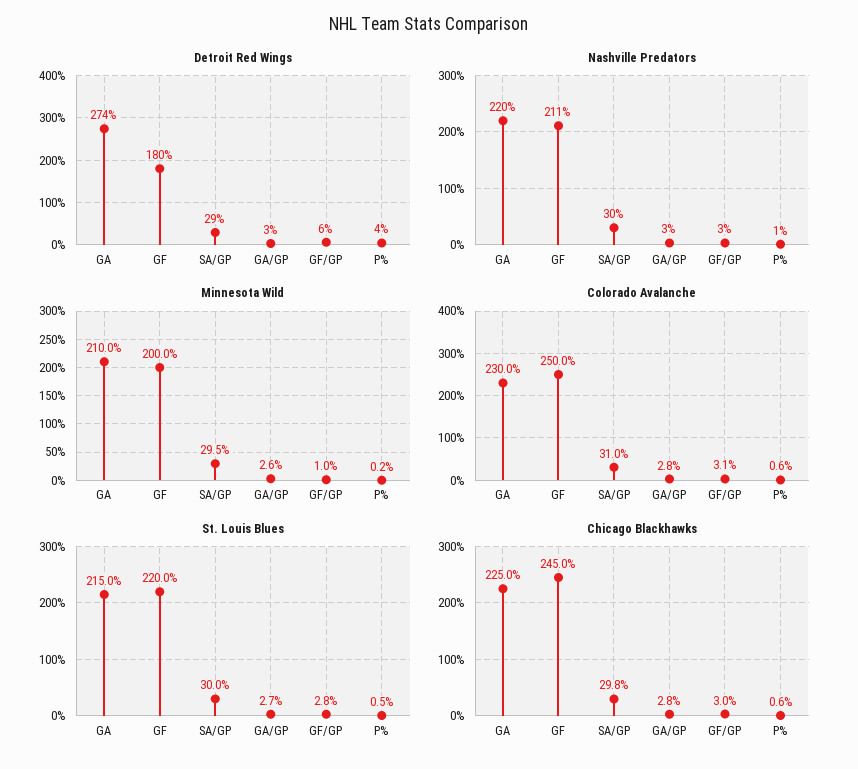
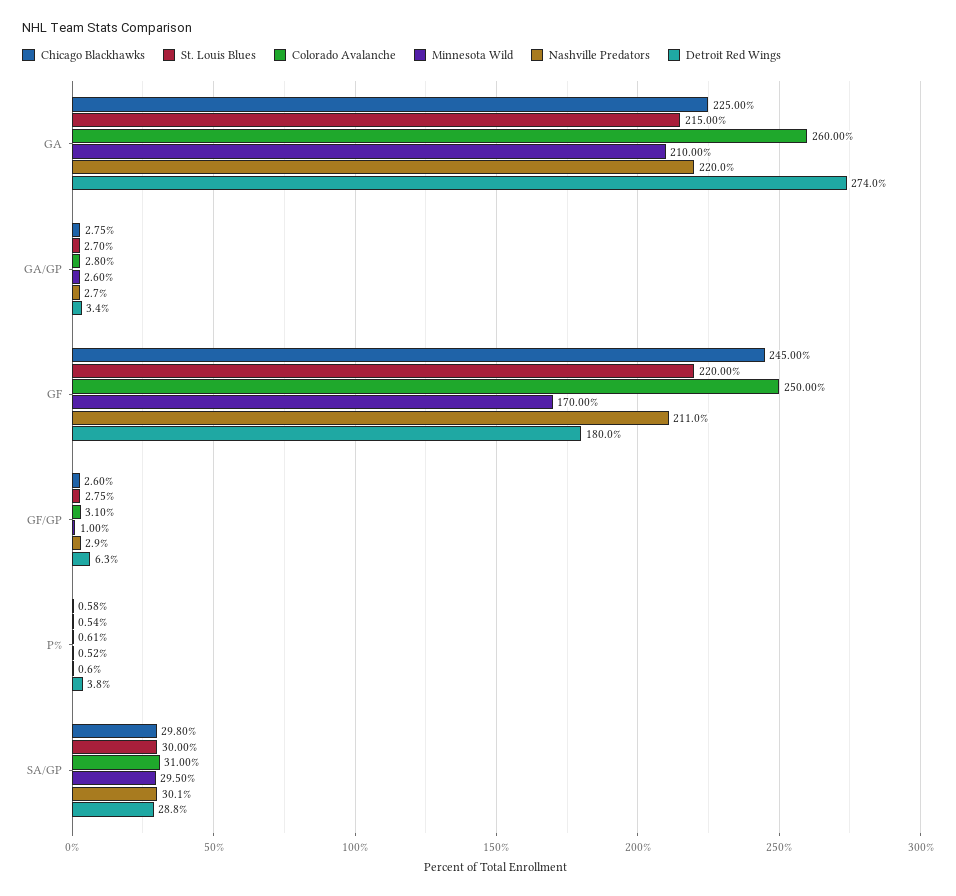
  {
    "Detroit Red Wings": {
      "GA": 274,
      "GF": 180,
      "SA/GP": 28.8,
      "GA/GP": 3.4,
      "GF/GP": 6.3,
      "P%": 3.8
    },
    "Nashville Predators": {
      "GA": 220,
      "GF": 211,
      "SA/GP": 30.1,
      "GA/GP": 2.7,
      "GF/GP": 2.9,
      "P%": 0.6
    },
    "Minnesota Wild": {
      "GA": 210,
-     "GF": 200,
+     "GF": 170,
      "SA/GP": 29.5,
      "GA/GP": 2.6,
      "GF/GP": 1,
-     "P%": 0.2
+     "P%": 0.52
    },
    "Colorado Avalanche": {
-     "GA": 230,
+     "GA": 260,
      "GF": 250,
      "SA/GP": 31,
      "GA/GP": 2.8,
      "GF/GP": 3.1,
      "P%": 0.61
    },
    "St. Louis Blues": {
      "GA": 215,
      "GF": 220,
      "SA/GP": 30,
      "GA/GP": 2.7,
      "GF/GP": 2.75,
      "P%": 0.54
    },
    "Chicago Blackhawks": {
      "GA": 225,
      "GF": 245,
      "SA/GP": 29.8,
      "GA/GP": 2.75,
-     "GF/GP": 3,
+     "GF/GP": 2.6,
      "P%": 0.58
    }
  }

